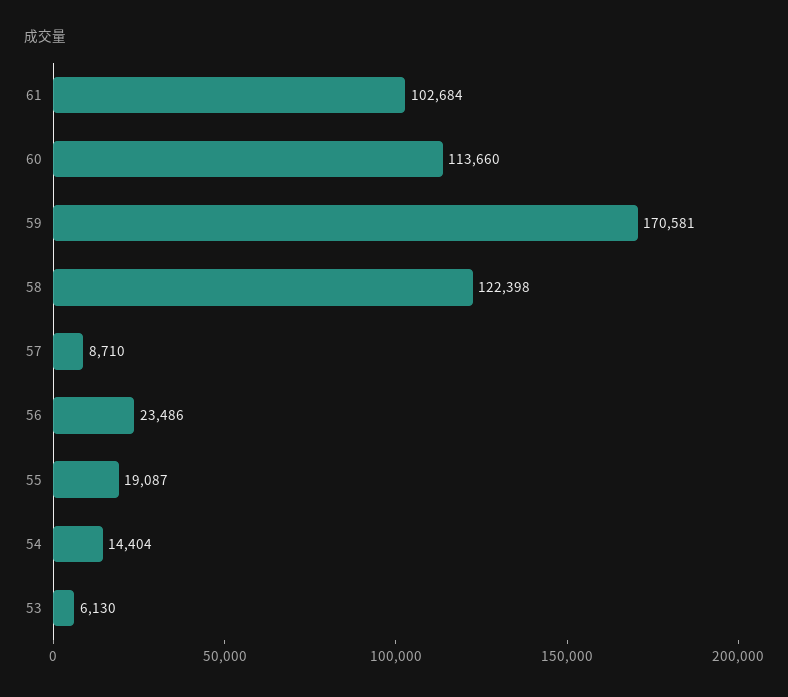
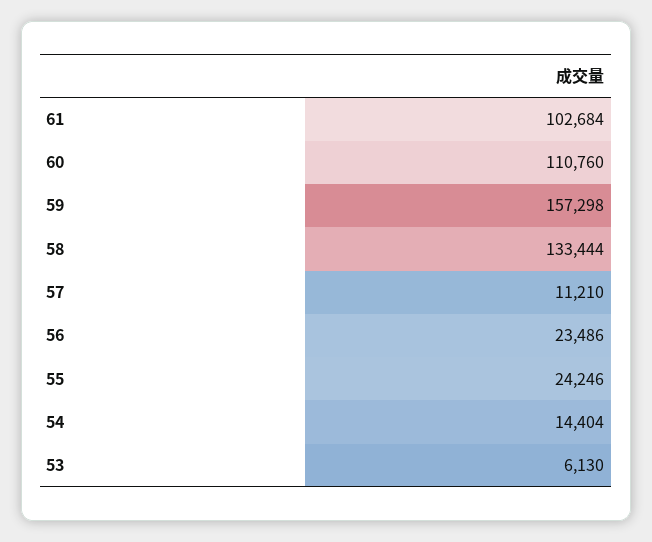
  {
    "61": 102684,
-   "60": 113660,
+   "60": 110760,
-   "59": 170581,
+   "59": 157298,
-   "58": 122398,
+   "58": 133444,
-   "57": 8710,
+   "57": 11210,
    "56": 23486,
-   "55": 19087,
+   "55": 24246,
    "54": 14404,
    "53": 6130
  }

